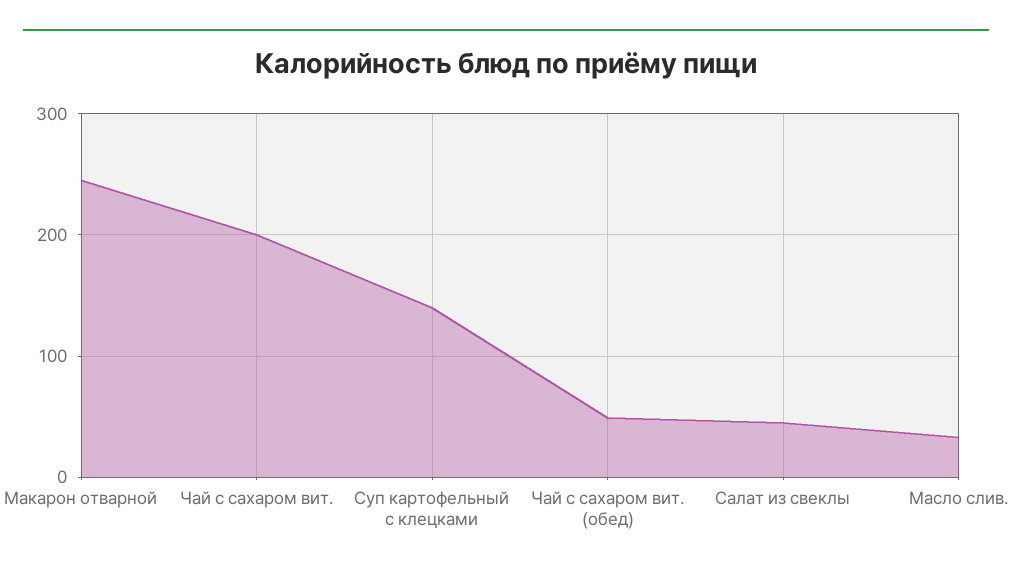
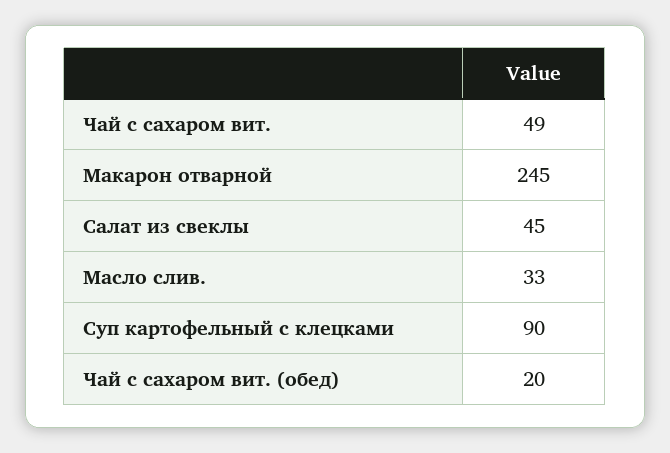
  {
    "Макарон отварной": 245,
-   "Чай с сахаром вит.": 200,
+   "Чай с сахаром вит.": 49,
-   "Суп картофельный с клецками": 140,
+   "Суп картофельный с клецками": 90,
-   "Чай с сахаром вит. (обед)": 50,
+   "Чай с сахаром вит. (обед)": 20,
    "Салат из свеклы": 45,
    "Масло слив.": 33
  }

